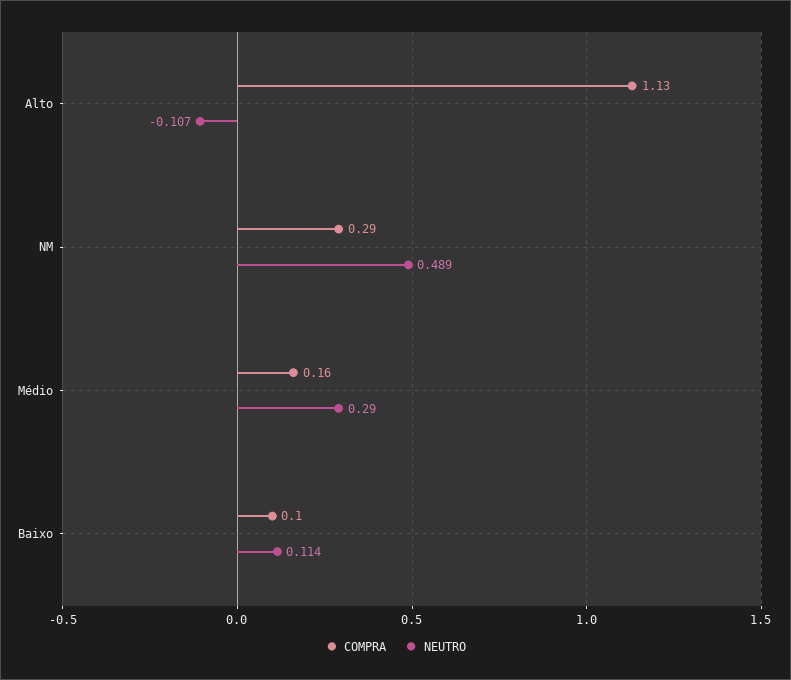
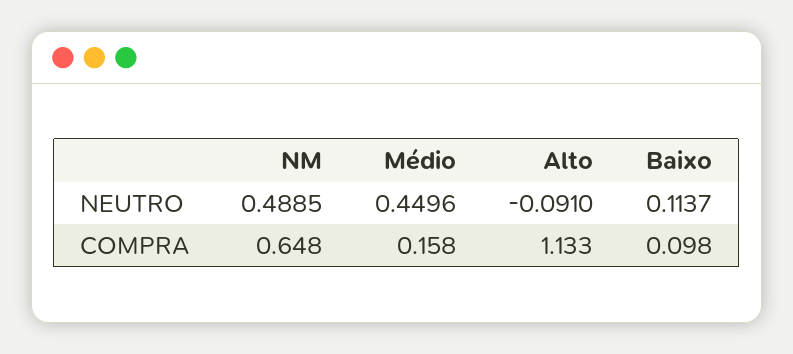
  {
    "COMPRA": {
      "Alto": 1.133,
-     "NM": 0.29,
+     "NM": 0.648,
      "Médio": 0.158,
      "Baixo": 0.098
    },
    "NEUTRO": {
-     "Alto": -0.107,
+     "Alto": -0.091,
      "NM": 0.4885,
-     "Médio": 0.29,
+     "Médio": 0.4496,
      "Baixo": 0.1137
    }
  }

